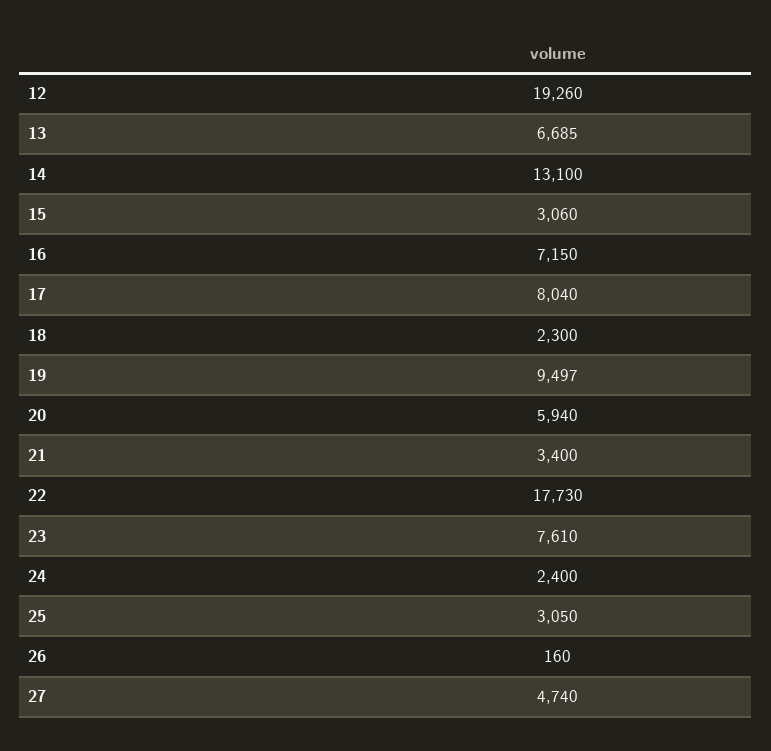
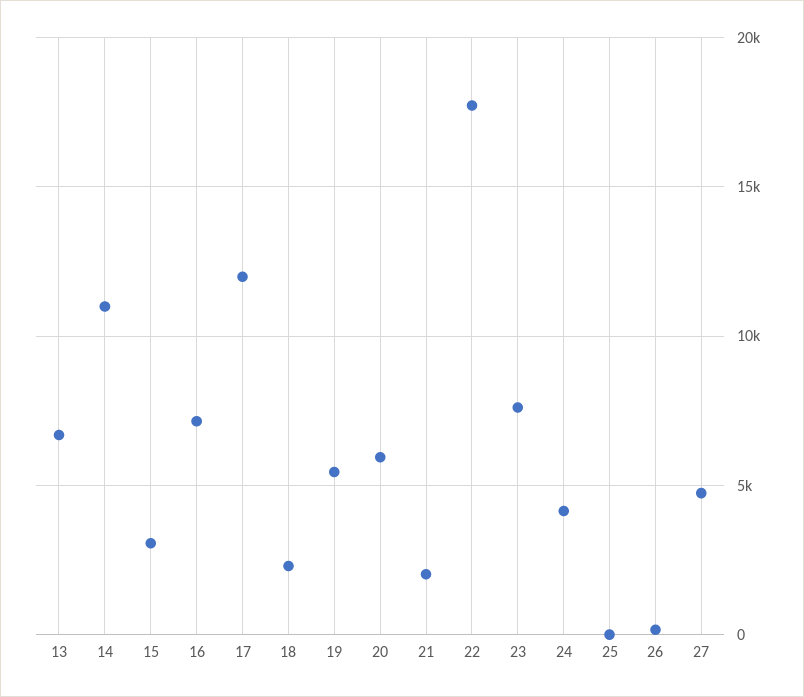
  {
-   "12": 19260,
    "13": 6685,
-   "14": 13100,
+   "14": 11000,
    "15": 3060,
    "16": 7150,
-   "17": 8040,
+   "17": 12000,
    "18": 2300,
-   "19": 9497,
+   "19": 5500,
    "20": 5940,
-   "21": 3400,
+   "21": 2000,
    "22": 17730,
    "23": 7610,
-   "24": 2400,
+   "24": 4000,
-   "25": 3050,
+   "25": 0,
    "26": 160,
    "27": 4740
  }

